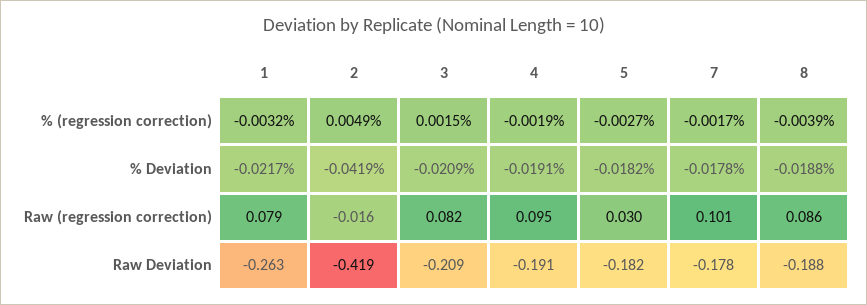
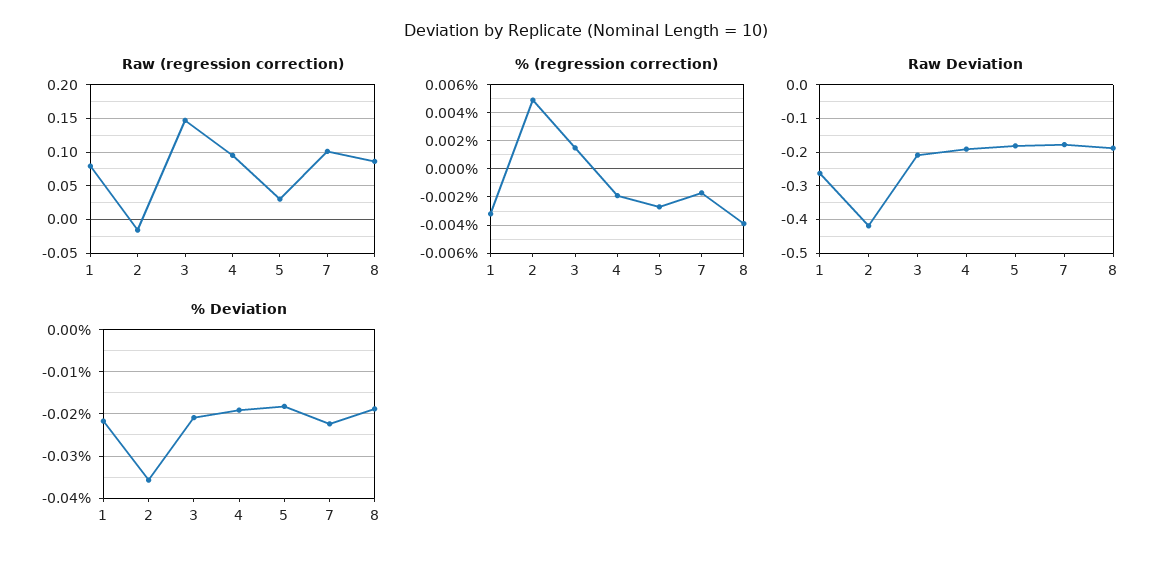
  {
    "% (regression correction)": {
      "1": -0.0032,
      "2": 0.0049,
      "3": 0.0015,
      "4": -0.0019,
      "5": -0.0027,
      "7": -0.0017,
      "8": -0.0039
    },
    "% Deviation": {
      "1": -0.0217,
-     "2": -0.0419,
+     "2": -0.036,
      "3": -0.0209,
      "4": -0.0191,
      "5": -0.0182,
-     "7": -0.0178,
+     "7": -0.022,
      "8": -0.0188
    },
    "Raw (regression correction)": {
      "1": 0.079,
      "2": -0.016,
-     "3": 0.082,
+     "3": 0.15,
      "4": 0.095,
      "5": 0.03,
      "7": 0.101,
      "8": 0.086
    },
    "Raw Deviation": {
      "1": -0.263,
      "2": -0.419,
      "3": -0.209,
      "4": -0.191,
      "5": -0.182,
      "7": -0.178,
      "8": -0.188
    }
  }

